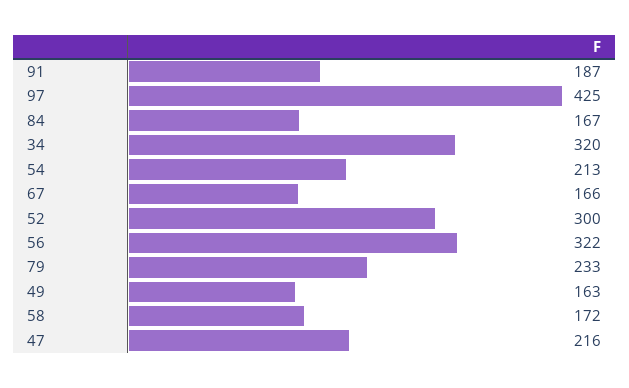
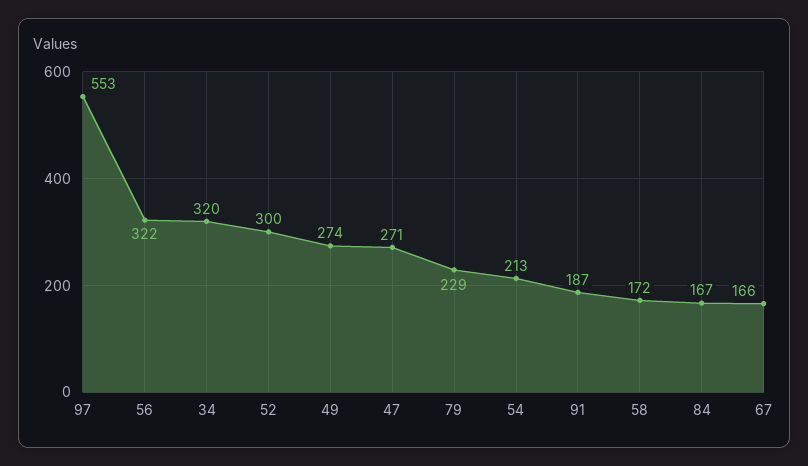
  {
    "91": 187,
-   "97": 425,
+   "97": 553,
    "84": 167,
    "34": 320,
    "54": 213,
    "67": 166,
    "52": 300,
    "56": 322,
-   "79": 233,
+   "79": 229,
-   "49": 163,
+   "49": 274,
    "58": 172,
-   "47": 216
+   "47": 271
  }

